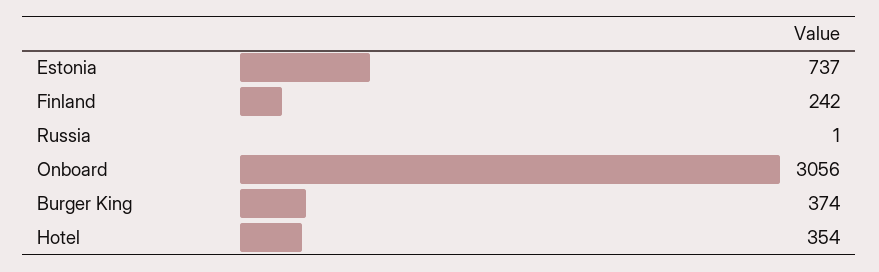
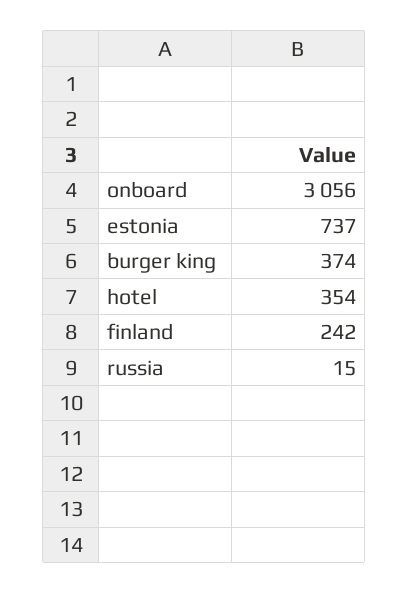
  {
    "Estonia": 737,
    "Finland": 242,
-   "Russia": 1,
+   "Russia": 15,
    "Onboard": 3056,
    "Burger King": 374,
    "Hotel": 354
  }

